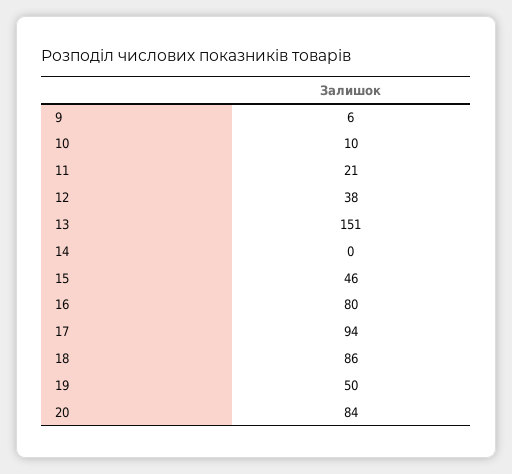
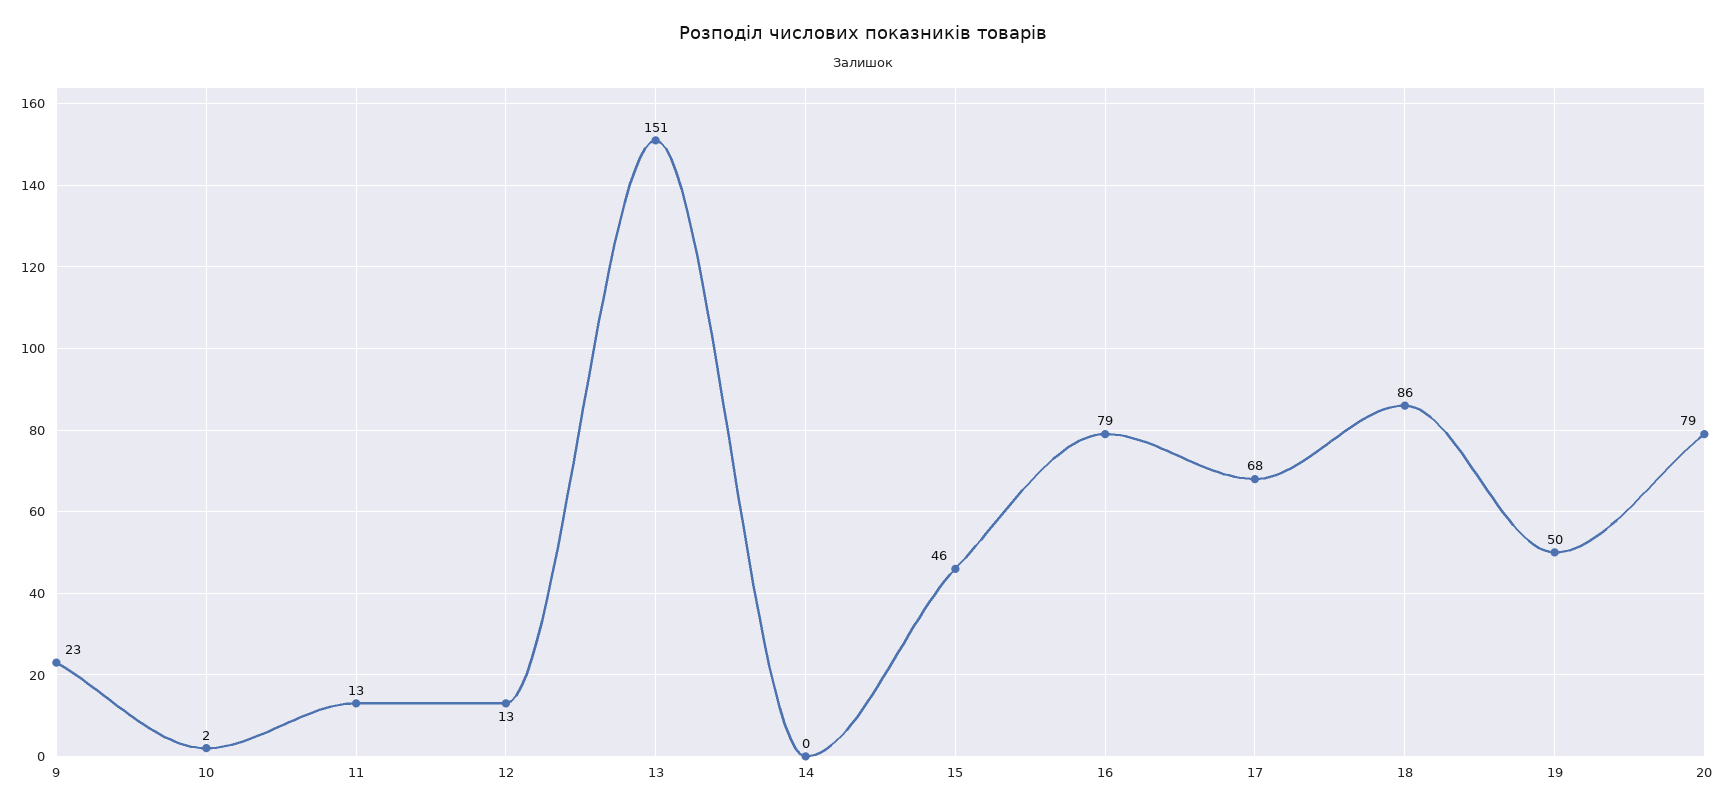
  {
-   "9": 6,
+   "9": 23,
-   "10": 10,
+   "10": 2,
-   "11": 21,
+   "11": 13,
-   "12": 38,
+   "12": 13,
    "13": 151,
    "14": 0,
    "15": 46,
-   "16": 80,
+   "16": 79,
-   "17": 94,
+   "17": 68,
    "18": 86,
    "19": 50,
-   "20": 84
+   "20": 79
  }

